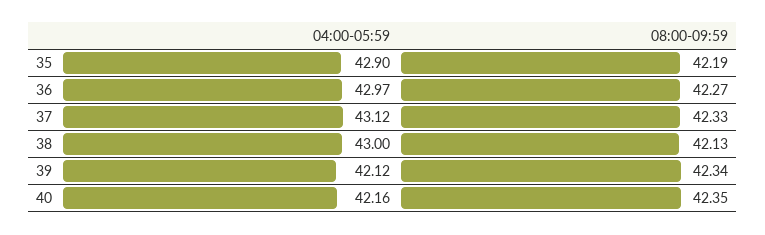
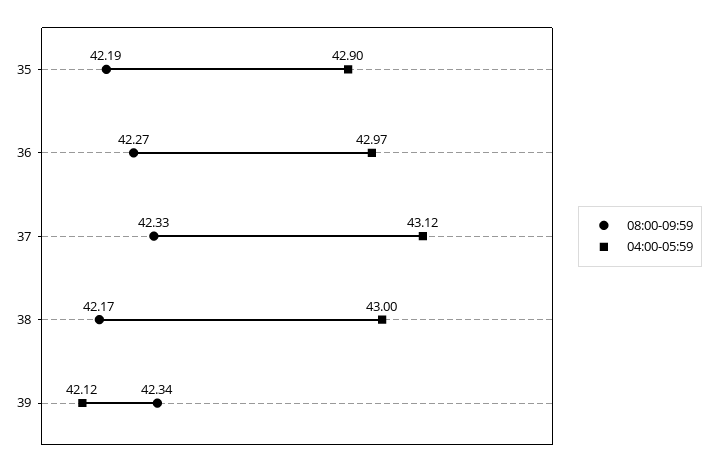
  {
    "04:00-05:59": {
      "35": 42.9,
      "36": 42.97,
      "37": 43.12,
      "38": 43,
-     "39": 42.12,
+     "39": 42.12
-     "40": 42.16
    },
    "08:00-09:59": {
      "35": 42.19,
      "36": 42.27,
      "37": 42.33,
-     "38": 42.13,
+     "38": 42.17,
-     "39": 42.34,
+     "39": 42.34
-     "40": 42.35
    }
  }

